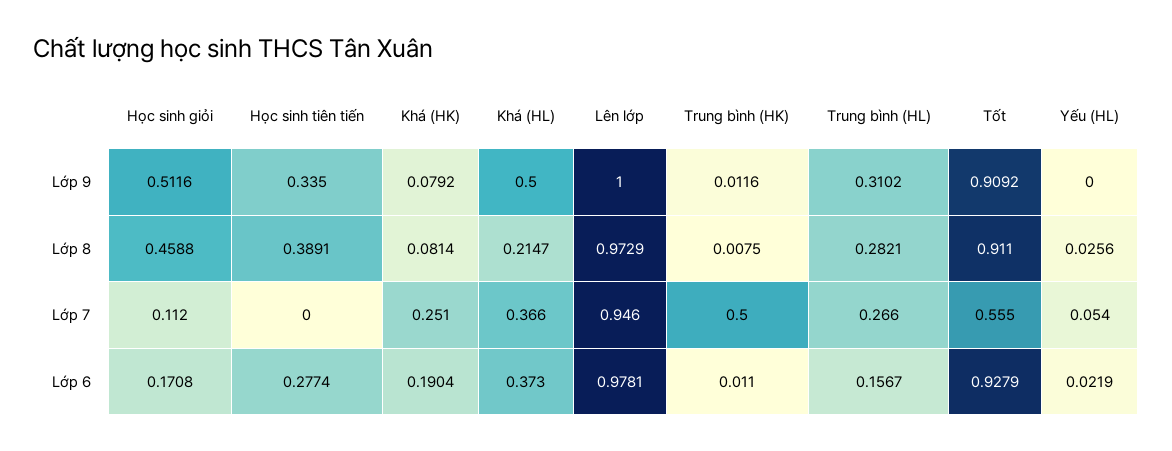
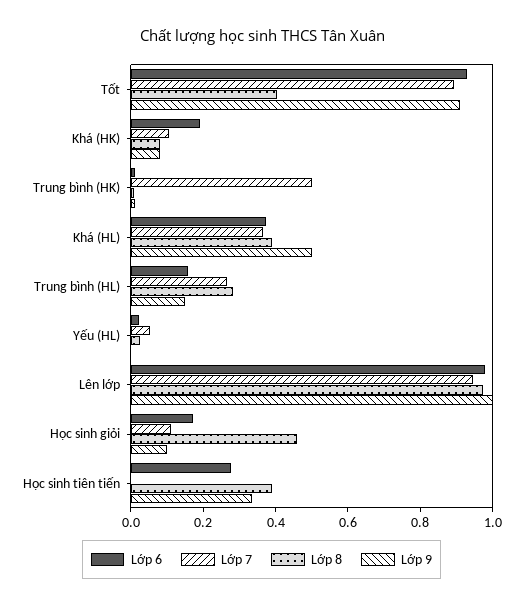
  {
    "Lớp 9": {
-     "Học sinh giỏi": 0.5116,
+     "Học sinh giỏi": 0.1,
      "Học sinh tiên tiến": 0.335,
      "Khá (HK)": 0.0792,
      "Khá (HL)": 0.5,
      "Lên lớp": 1,
      "Trung bình (HK)": 0.0116,
-     "Trung bình (HL)": 0.3102,
+     "Trung bình (HL)": 0.15,
      "Tốt": 0.9092,
      "Yếu (HL)": 0
    },
    "Lớp 8": {
      "Học sinh giỏi": 0.4588,
      "Học sinh tiên tiến": 0.3891,
      "Khá (HK)": 0.0814,
-     "Khá (HL)": 0.2147,
+     "Khá (HL)": 0.4,
      "Lên lớp": 0.9729,
      "Trung bình (HK)": 0.0075,
      "Trung bình (HL)": 0.2821,
-     "Tốt": 0.911,
+     "Tốt": 0.4,
      "Yếu (HL)": 0.0256
    },
    "Lớp 7": {
      "Học sinh giỏi": 0.112,
      "Học sinh tiên tiến": 0,
-     "Khá (HK)": 0.251,
+     "Khá (HK)": 0.1,
      "Khá (HL)": 0.366,
      "Lên lớp": 0.946,
      "Trung bình (HK)": 0.5,
      "Trung bình (HL)": 0.266,
-     "Tốt": 0.555,
+     "Tốt": 0.9,
      "Yếu (HL)": 0.054
    },
    "Lớp 6": {
      "Học sinh giỏi": 0.1708,
      "Học sinh tiên tiến": 0.2774,
      "Khá (HK)": 0.1904,
      "Khá (HL)": 0.373,
      "Lên lớp": 0.9781,
      "Trung bình (HK)": 0.011,
      "Trung bình (HL)": 0.1567,
      "Tốt": 0.9279,
      "Yếu (HL)": 0.0219
    }
  }

